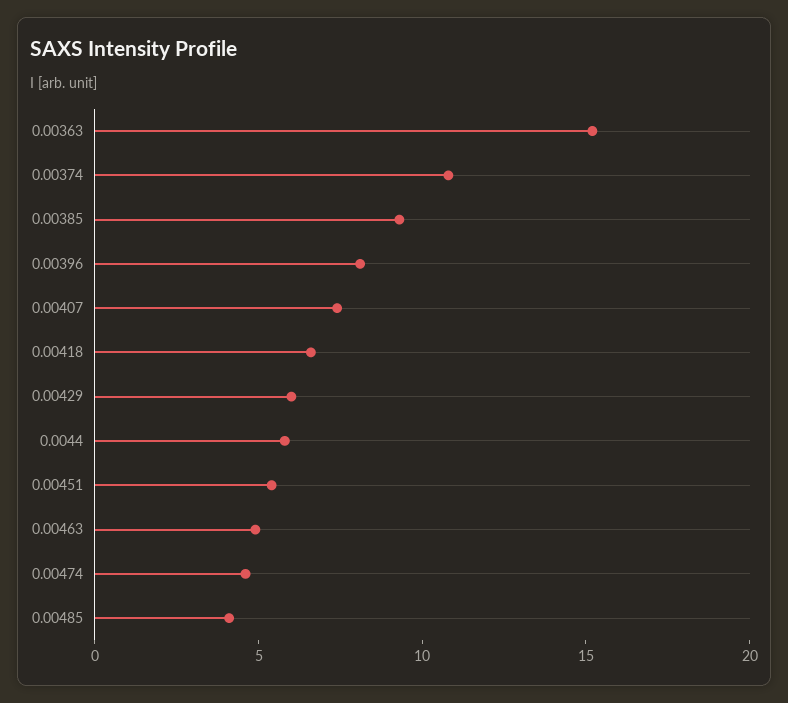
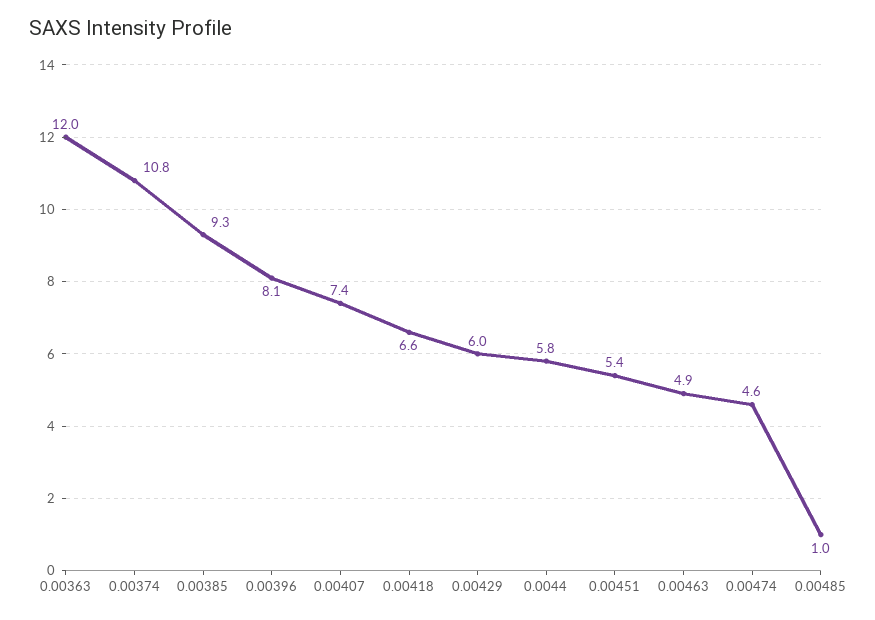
  {
-   "0.00363": 15,
+   "0.00363": 12,
    "0.00374": 10.8,
    "0.00385": 9.3,
    "0.00396": 8.1,
    "0.00407": 7.4,
    "0.00418": 6.6,
    "0.00429": 6,
    "0.0044": 5.8,
    "0.00451": 5.4,
    "0.00463": 4.9,
    "0.00474": 4.6,
-   "0.00485": 4
+   "0.00485": 1
  }

